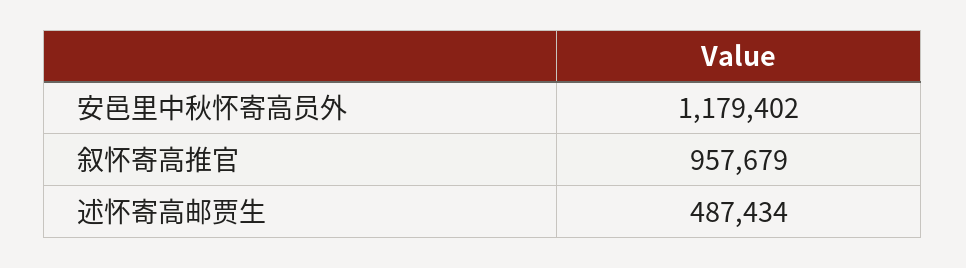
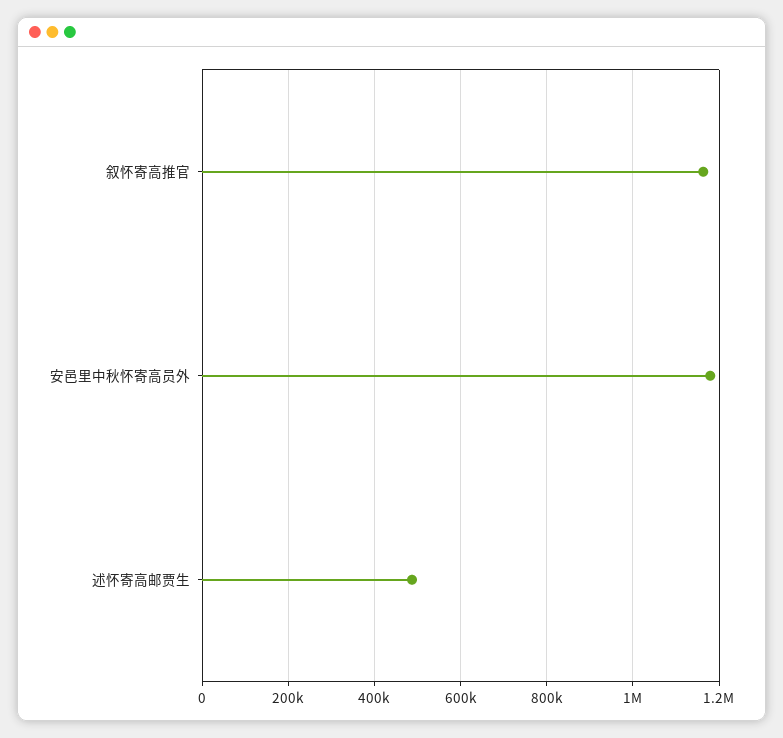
  {
    "安邑里中秋怀寄高员外": 1179402,
-   "叙怀寄高推官": 957679,
+   "叙怀寄高推官": 1160000,
    "述怀寄高邮贾生": 487434
  }

